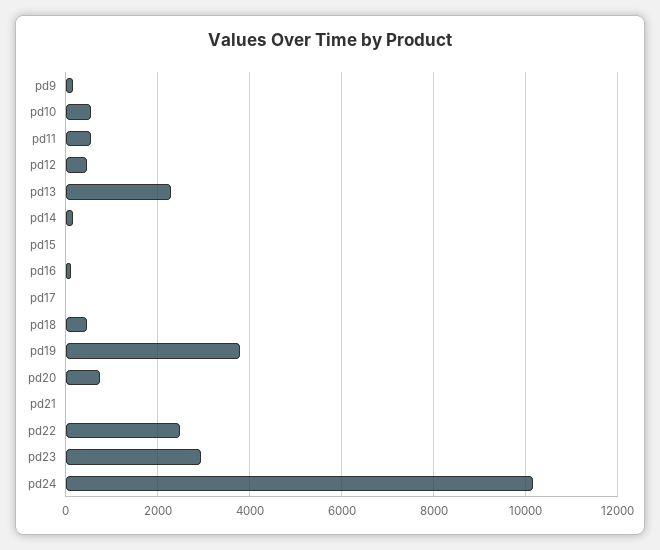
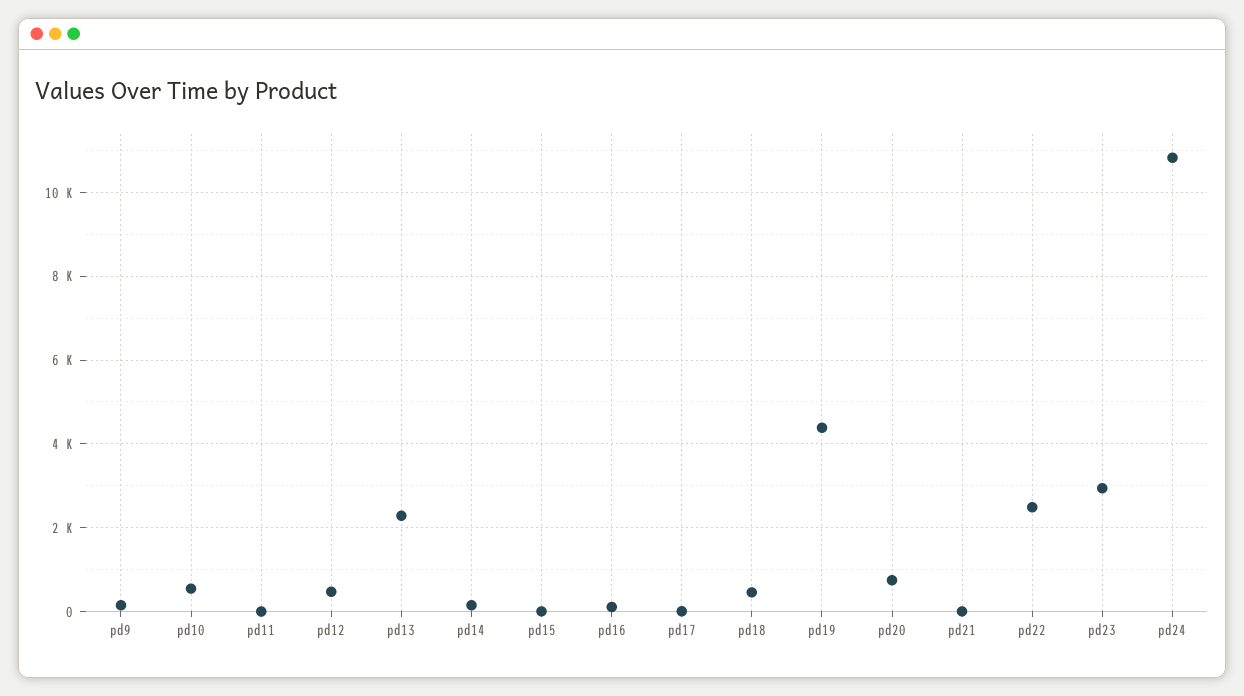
  {
    "pd9": 200,
    "pd10": 600,
-   "pd11": 600,
+   "pd11": 0,
    "pd12": 400,
    "pd13": 2200,
    "pd14": 200,
    "pd15": 0,
    "pd16": 200,
    "pd17": 0,
    "pd18": 400,
-   "pd19": 3800,
+   "pd19": 4400,
    "pd20": 800,
    "pd21": 0,
    "pd22": 2400,
    "pd23": 3000,
-   "pd24": 10200
+   "pd24": 10800
  }

